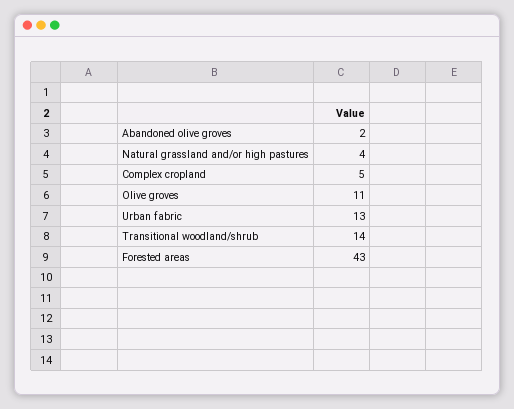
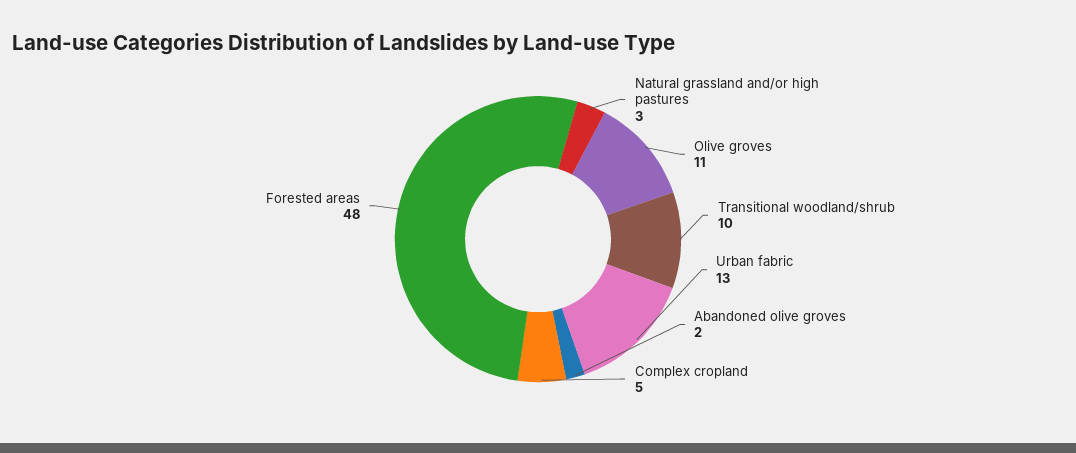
  {
    "Abandoned olive groves": 2,
-   "Natural grassland and/or high pastures": 4,
+   "Natural grassland and/or high pastures": 3,
    "Complex cropland": 5,
    "Olive groves": 11,
    "Urban fabric": 13,
-   "Transitional woodland/shrub": 14,
+   "Transitional woodland/shrub": 10,
-   "Forested areas": 43
+   "Forested areas": 48
  }

